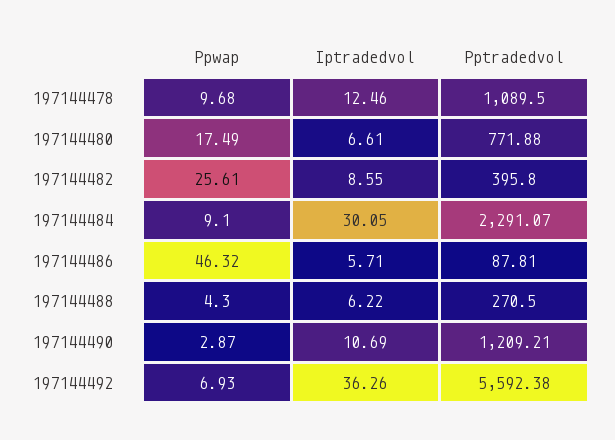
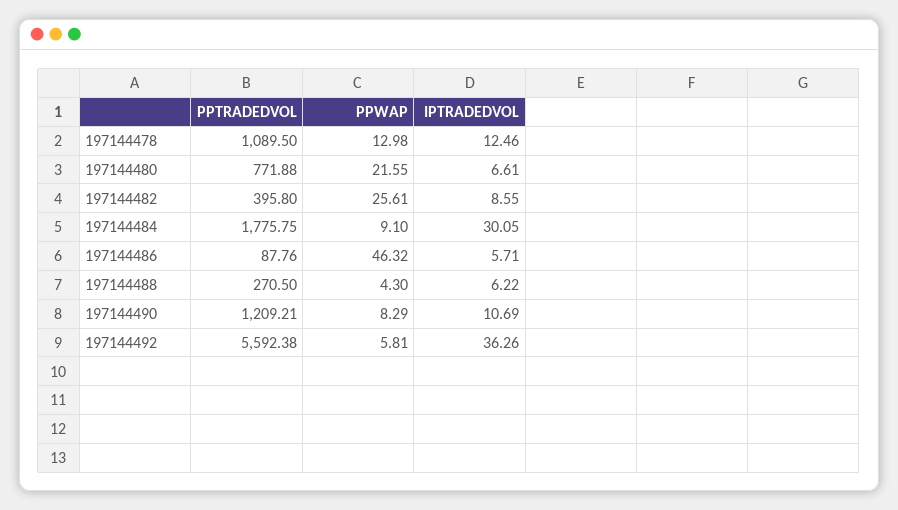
  {
    "Ppwap": {
-     "197144478": 9.68,
+     "197144478": 12.98,
-     "197144480": 17.49,
+     "197144480": 21.55,
      "197144482": 25.61,
      "197144484": 9.1,
      "197144486": 46.32,
      "197144488": 4.3,
-     "197144490": 2.87,
+     "197144490": 8.29,
-     "197144492": 6.93
+     "197144492": 5.81
    },
    "Iptradedvol": {
      "197144478": 12.46,
      "197144480": 6.61,
      "197144482": 8.55,
      "197144484": 30.05,
      "197144486": 5.71,
      "197144488": 6.22,
      "197144490": 10.69,
      "197144492": 36.26
    },
    "Pptradedvol": {
      "197144478": 1089.5,
      "197144480": 771.88,
      "197144482": 395.8,
-     "197144484": 2291.07,
+     "197144484": 1775.75,
-     "197144486": 87.81,
+     "197144486": 87.76,
      "197144488": 270.5,
      "197144490": 1209.21,
      "197144492": 5592.38
    }
  }

